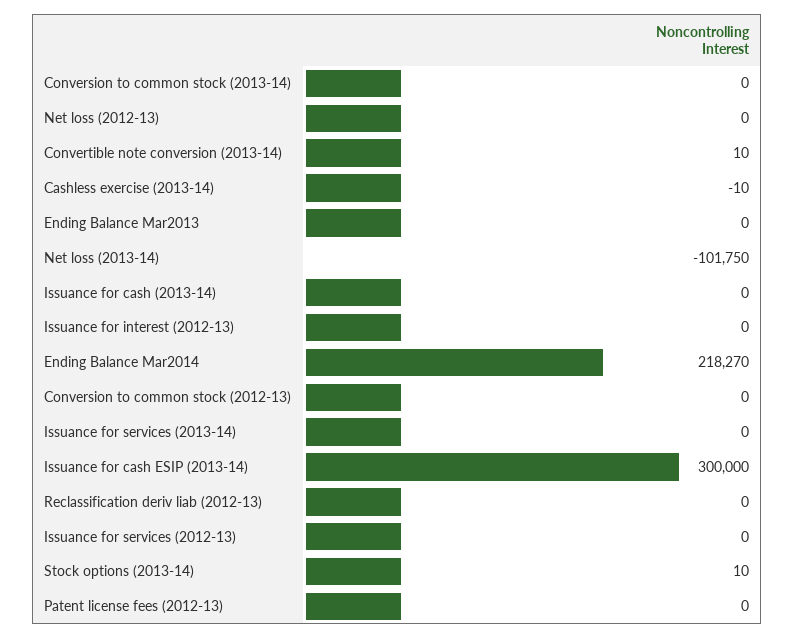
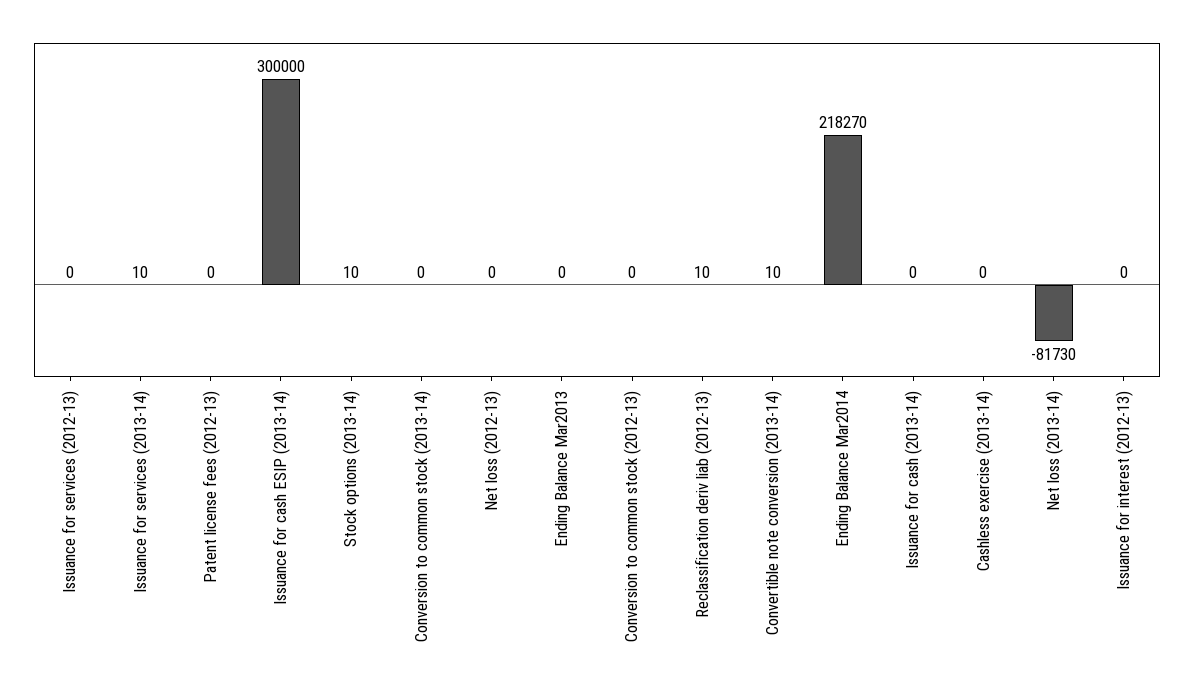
  {
    "Conversion to common stock (2013-14)": 0,
    "Net loss (2012-13)": 0,
    "Convertible note conversion (2013-14)": 10,
-   "Cashless exercise (2013-14)": -10,
+   "Cashless exercise (2013-14)": 0,
    "Ending Balance Mar2013": 0,
-   "Net loss (2013-14)": -101750,
+   "Net loss (2013-14)": -81730,
    "Issuance for cash (2013-14)": 0,
    "Issuance for interest (2012-13)": 0,
    "Ending Balance Mar2014": 218270,
    "Conversion to common stock (2012-13)": 0,
-   "Issuance for services (2013-14)": 0,
+   "Issuance for services (2013-14)": 10,
    "Issuance for cash ESIP (2013-14)": 300000,
-   "Reclassification deriv liab (2012-13)": 0,
+   "Reclassification deriv liab (2012-13)": 10,
    "Issuance for services (2012-13)": 0,
    "Stock options (2013-14)": 10,
    "Patent license fees (2012-13)": 0
  }

